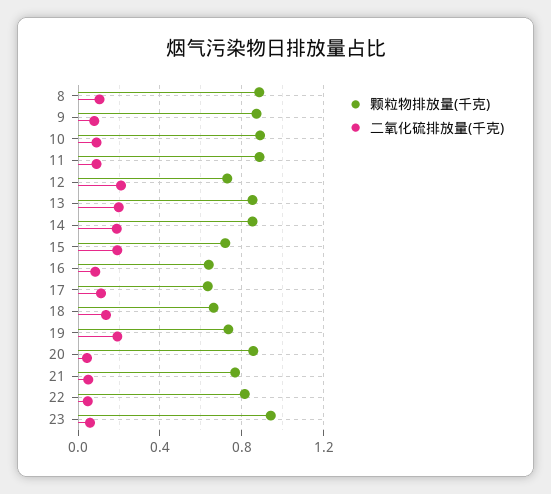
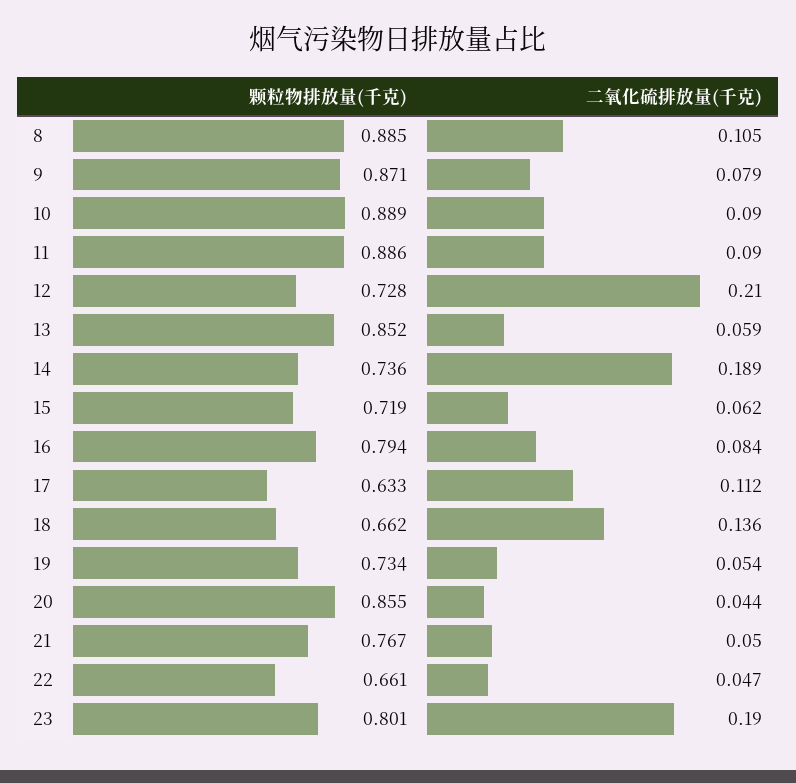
  {
    "颗粒物排放量(千克)": {
      "8": 0.885,
      "9": 0.871,
      "10": 0.889,
      "11": 0.886,
      "12": 0.728,
      "13": 0.852,
-     "14": 0.85,
+     "14": 0.736,
      "15": 0.719,
-     "16": 0.65,
+     "16": 0.794,
      "17": 0.633,
      "18": 0.662,
      "19": 0.734,
      "20": 0.855,
      "21": 0.767,
-     "22": 0.8,
+     "22": 0.661,
-     "23": 0.95
+     "23": 0.801
    },
    "二氧化硫排放量(千克)": {
      "8": 0.105,
      "9": 0.079,
      "10": 0.09,
      "11": 0.09,
      "12": 0.21,
-     "13": 0.2,
+     "13": 0.059,
      "14": 0.189,
-     "15": 0.2,
+     "15": 0.062,
      "16": 0.084,
      "17": 0.112,
      "18": 0.136,
-     "19": 0.2,
+     "19": 0.054,
      "20": 0.044,
      "21": 0.05,
      "22": 0.047,
-     "23": 0.05
+     "23": 0.19
    }
  }

